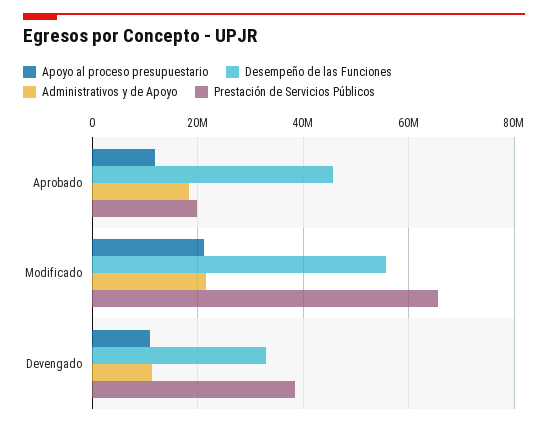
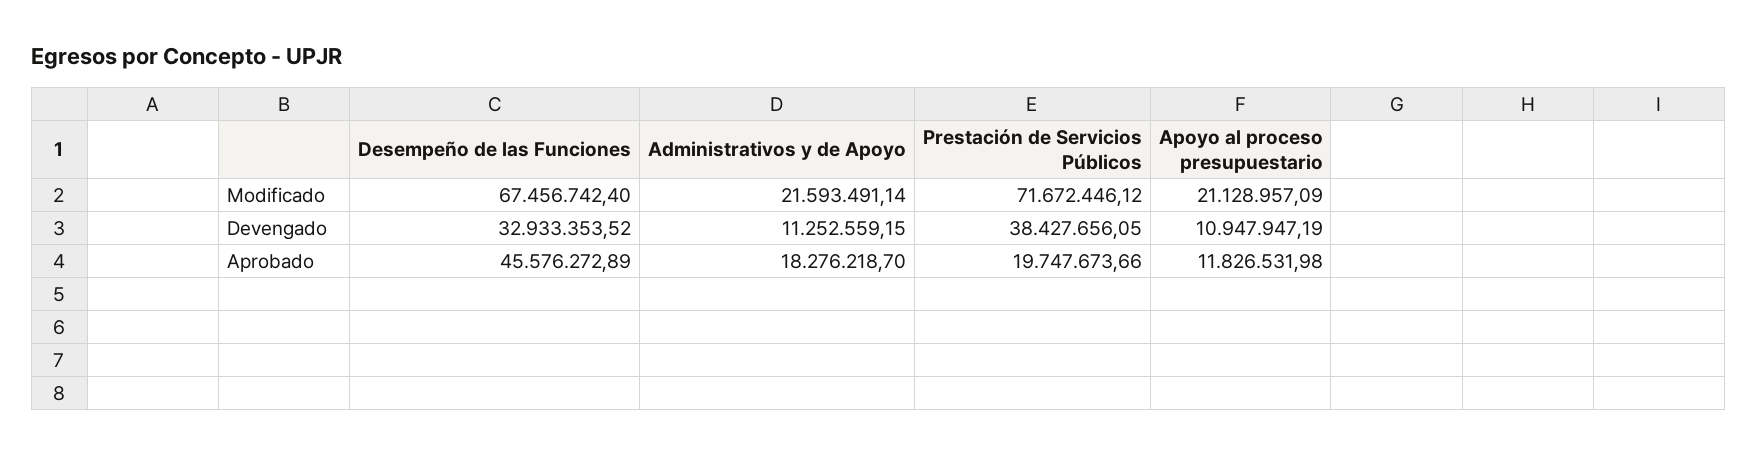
  {
    "Apoyo al proceso presupuestario": {
      "Aprobado": 11826531.98,
      "Modificado": 21128957.09,
      "Devengado": 10947947.19
    },
    "Desempeño de las Funciones": {
      "Aprobado": 45576272.89,
-     "Modificado": 56000000,
+     "Modificado": 67456742.4,
      "Devengado": 32933353.52
    },
    "Administrativos y de Apoyo": {
      "Aprobado": 18276218.7,
      "Modificado": 21593491.14,
      "Devengado": 11252559.15
    },
    "Prestación de Servicios Públicos": {
      "Aprobado": 19747673.66,
-     "Modificado": 66000000,
+     "Modificado": 71672446.12,
      "Devengado": 38427656.05
    }
  }

